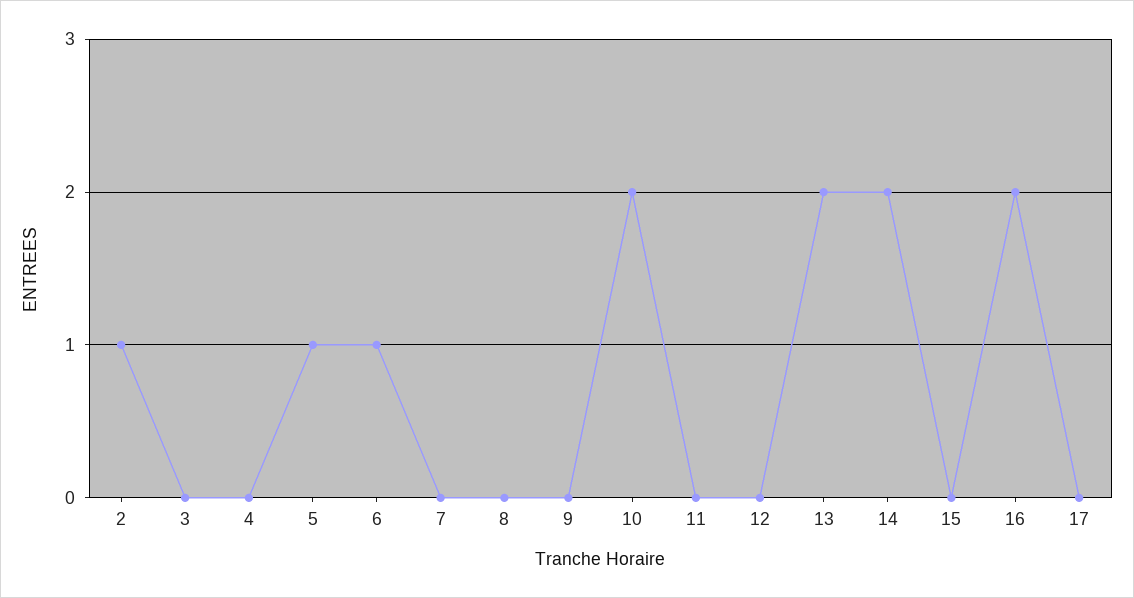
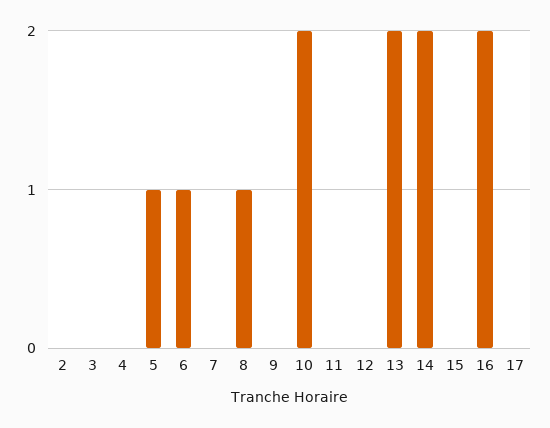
  {
-   "2": 1,
+   "2": 0,
    "3": 0,
    "4": 0,
    "5": 1,
    "6": 1,
    "7": 0,
-   "8": 0,
+   "8": 1,
    "9": 0,
    "10": 2,
    "11": 0,
    "12": 0,
    "13": 2,
    "14": 2,
    "15": 0,
    "16": 2,
    "17": 0
  }

